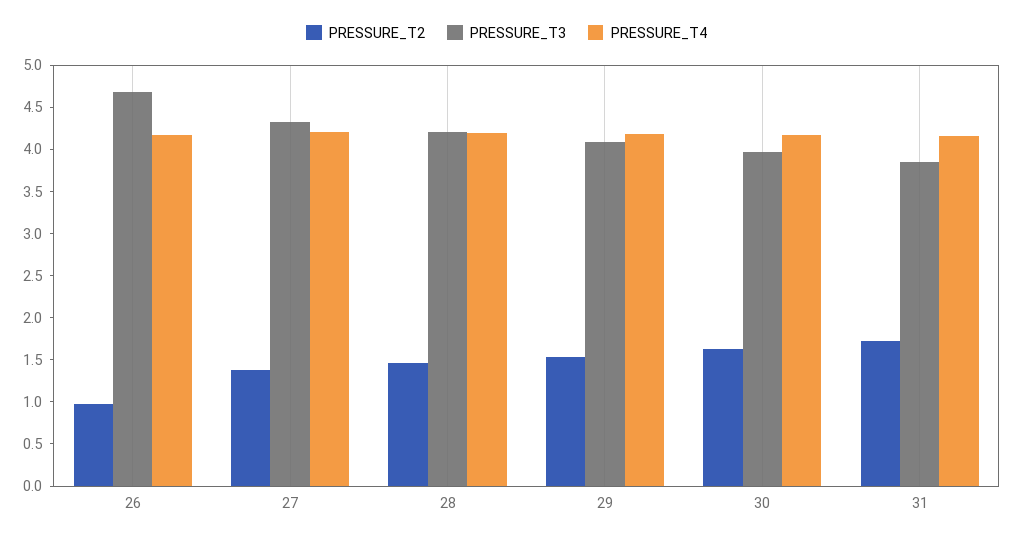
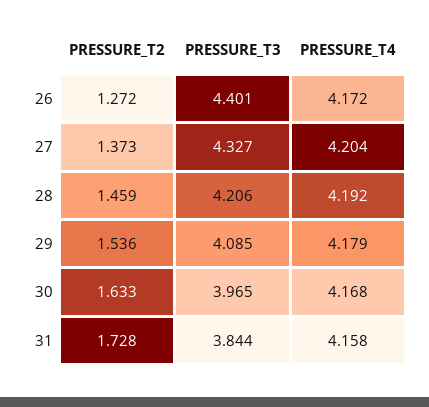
  {
    "PRESSURE_T2": {
-     "26": 1,
+     "26": 1.272,
      "27": 1.373,
      "28": 1.459,
      "29": 1.536,
      "30": 1.633,
      "31": 1.728
    },
    "PRESSURE_T3": {
-     "26": 4.7,
+     "26": 4.401,
      "27": 4.327,
      "28": 4.206,
      "29": 4.085,
      "30": 3.965,
      "31": 3.844
    },
    "PRESSURE_T4": {
      "26": 4.172,
      "27": 4.204,
      "28": 4.192,
      "29": 4.179,
      "30": 4.168,
      "31": 4.158
    }
  }

